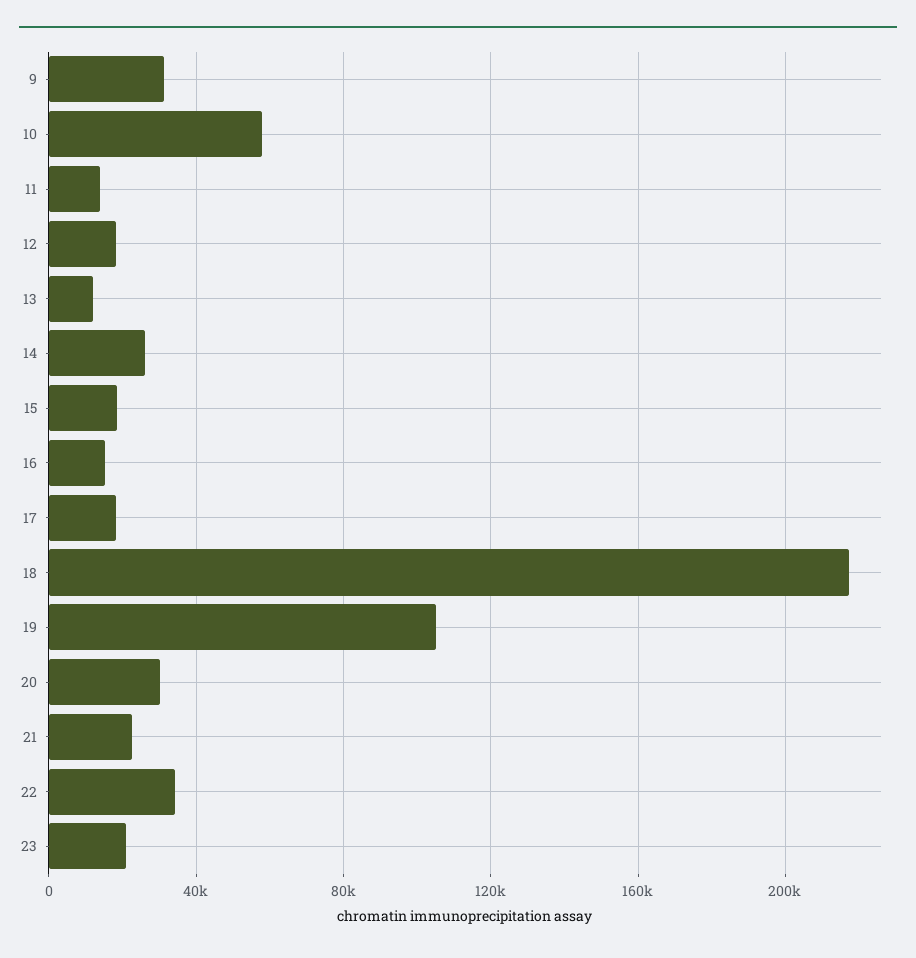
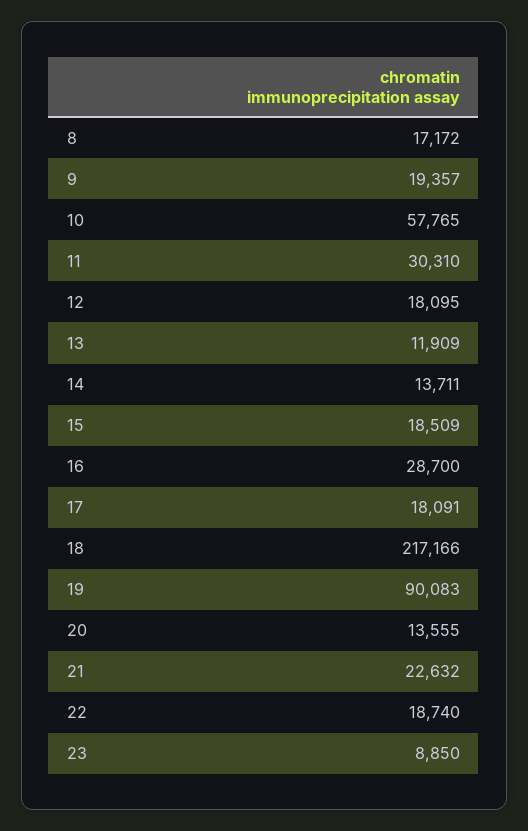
  {
-   "9": 30000,
+   "9": 19357,
    "10": 57765,
-   "11": 15000,
+   "11": 30310,
    "12": 18095,
    "13": 11909,
-   "14": 25000,
+   "14": 13711,
    "15": 18509,
-   "16": 15000,
+   "16": 28700,
    "17": 18091,
    "18": 217166,
-   "19": 105000,
+   "19": 90083,
-   "20": 30000,
+   "20": 13555,
    "21": 22632,
-   "22": 35000,
+   "22": 18740,
-   "23": 20000
+   "23": 8850,
+   "8": 17172
  }

